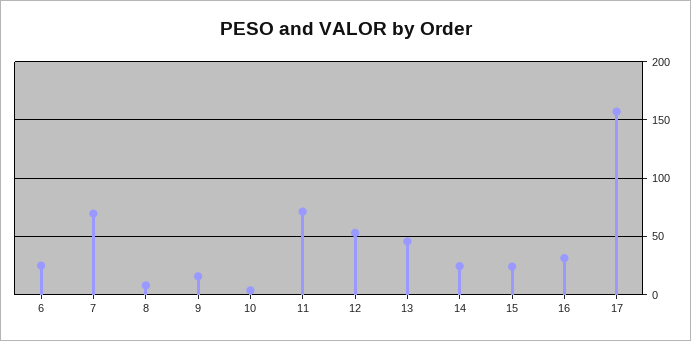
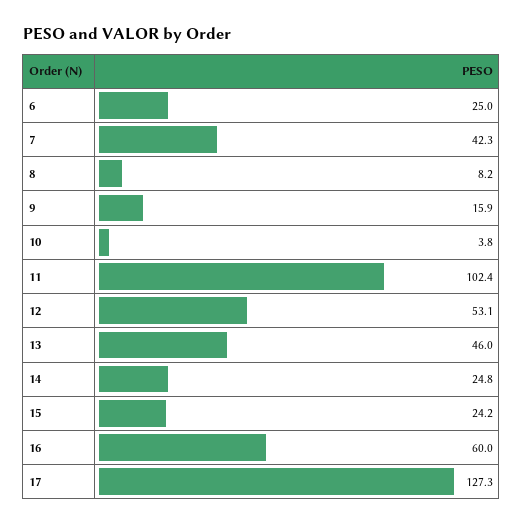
  {
    "6": 25,
-   "7": 70,
+   "7": 42.3,
    "8": 8.2,
    "9": 15.9,
    "10": 3.8,
-   "11": 70,
+   "11": 102.4,
    "12": 53.1,
    "13": 46,
    "14": 24.8,
    "15": 24.2,
-   "16": 30,
+   "16": 60,
-   "17": 160
+   "17": 127.3
  }

